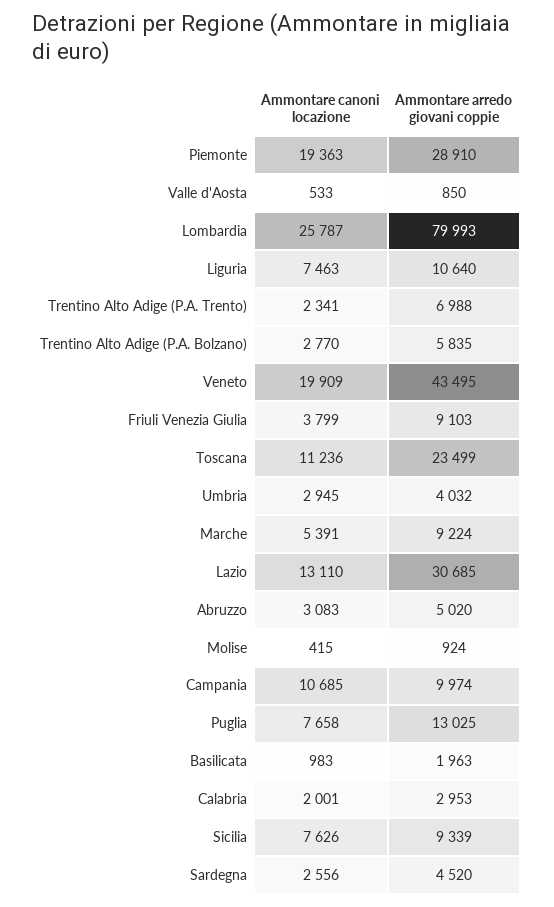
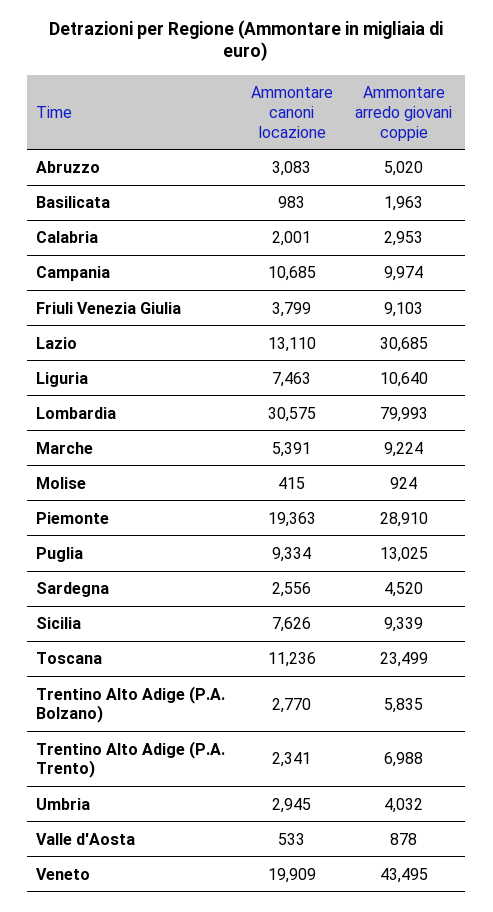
  {
    "Ammontare canoni locazione": {
      "Piemonte": 19363,
      "Valle d'Aosta": 533,
-     "Lombardia": 25787,
+     "Lombardia": 30575,
      "Liguria": 7463,
      "Trentino Alto Adige (P.A. Trento)": 2341,
      "Trentino Alto Adige (P.A. Bolzano)": 2770,
      "Veneto": 19909,
      "Friuli Venezia Giulia": 3799,
      "Toscana": 11236,
      "Umbria": 2945,
      "Marche": 5391,
      "Lazio": 13110,
      "Abruzzo": 3083,
      "Molise": 415,
      "Campania": 10685,
-     "Puglia": 7658,
+     "Puglia": 9334,
      "Basilicata": 983,
      "Calabria": 2001,
      "Sicilia": 7626,
      "Sardegna": 2556
    },
    "Ammontare arredo giovani coppie": {
      "Piemonte": 28910,
-     "Valle d'Aosta": 850,
+     "Valle d'Aosta": 878,
      "Lombardia": 79993,
      "Liguria": 10640,
      "Trentino Alto Adige (P.A. Trento)": 6988,
      "Trentino Alto Adige (P.A. Bolzano)": 5835,
      "Veneto": 43495,
      "Friuli Venezia Giulia": 9103,
      "Toscana": 23499,
      "Umbria": 4032,
      "Marche": 9224,
      "Lazio": 30685,
      "Abruzzo": 5020,
      "Molise": 924,
      "Campania": 9974,
      "Puglia": 13025,
      "Basilicata": 1963,
      "Calabria": 2953,
      "Sicilia": 9339,
      "Sardegna": 4520
    }
  }

